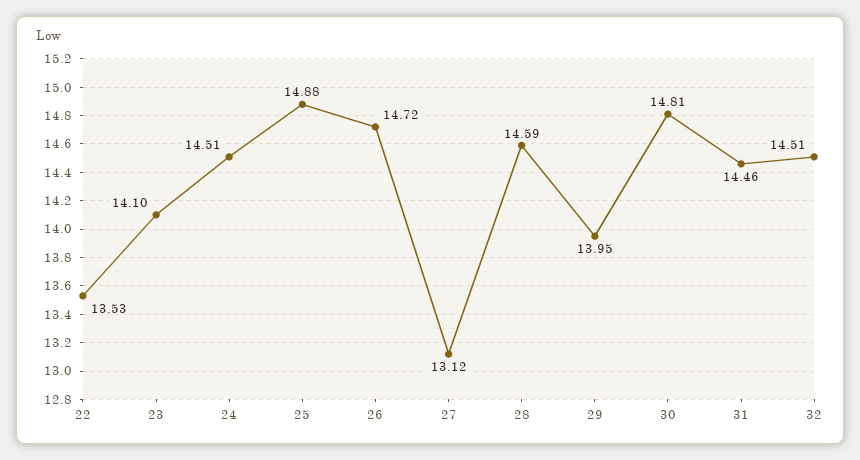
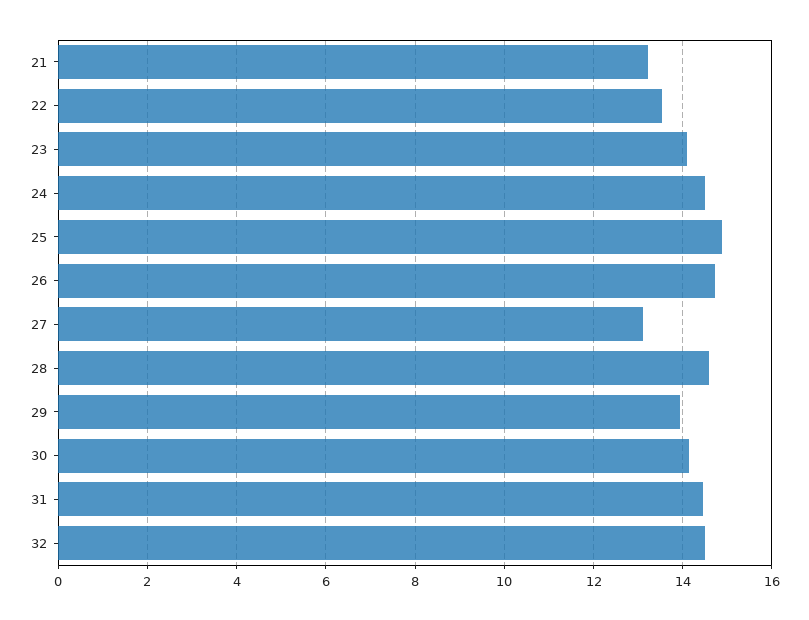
  {
    "22": 13.53,
    "23": 14.1,
    "24": 14.51,
    "25": 14.88,
    "26": 14.72,
    "27": 13.12,
    "28": 14.59,
    "29": 13.95,
-   "30": 14.81,
+   "30": 14.2,
    "31": 14.46,
-   "32": 14.51
+   "32": 14.51,
+   "21": 13.2
  }

